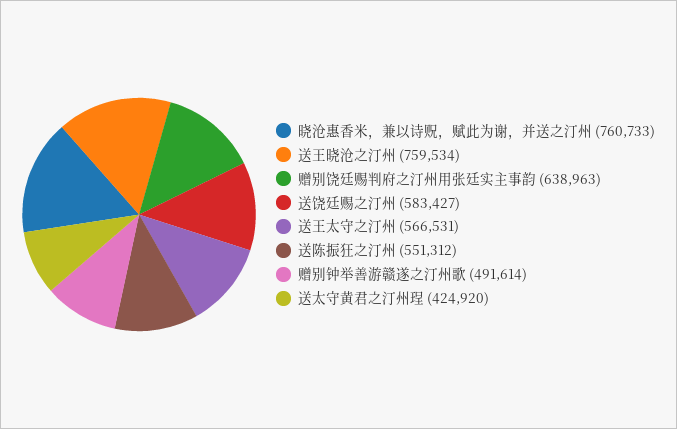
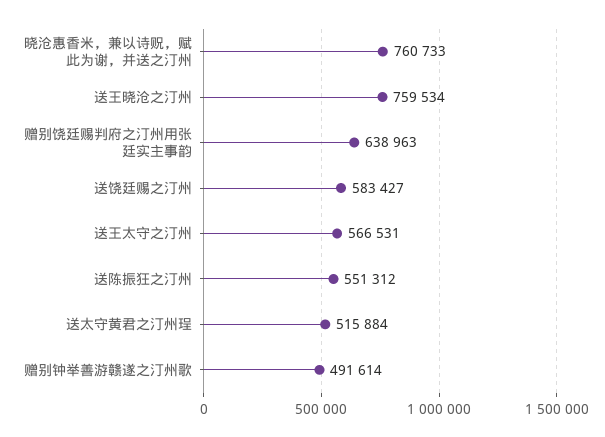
  {
    "晓沧惠香米，兼以诗贶，赋此为谢，并送之汀州": 760733,
    "送王晓沧之汀州": 759534,
    "赠别饶廷赐判府之汀州用张廷实主事韵": 638963,
    "送饶廷赐之汀州": 583427,
    "送王太守之汀州": 566531,
    "送陈振狂之汀州": 551312,
    "赠别钟举善游赣遂之汀州歌": 491614,
-   "送太守黄君之汀州珵": 424920
+   "送太守黄君之汀州珵": 515884
  }

